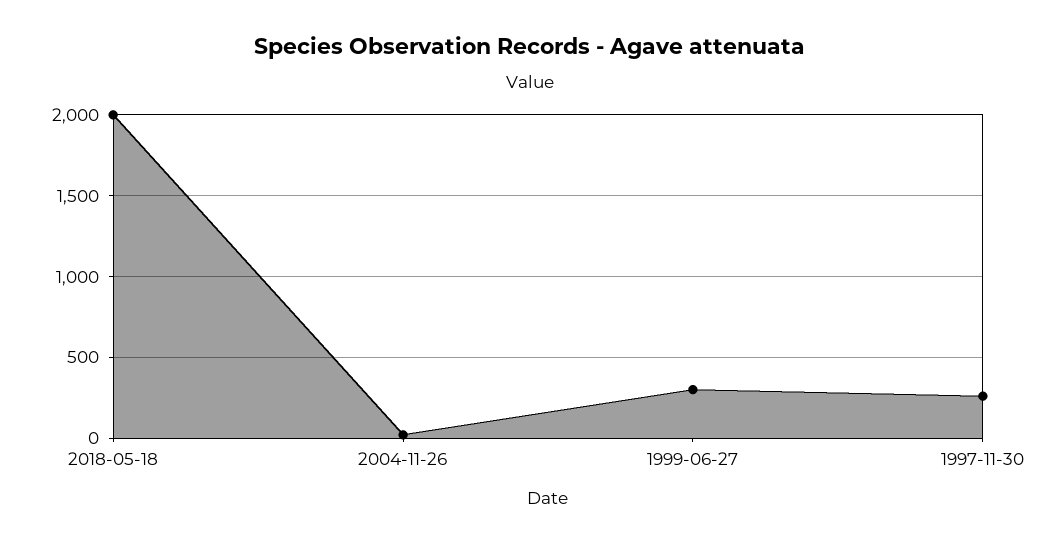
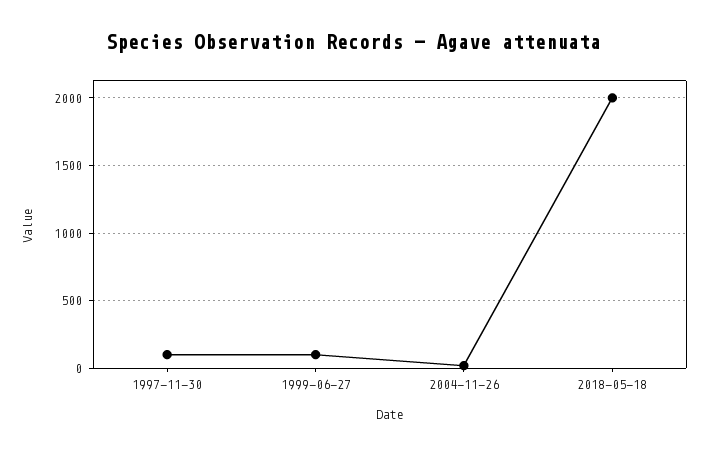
  {
    "2018-05-18": 2000,
    "2004-11-26": 0,
-   "1999-06-27": 300,
+   "1999-06-27": 100,
-   "1997-11-30": 250
+   "1997-11-30": 100
  }

